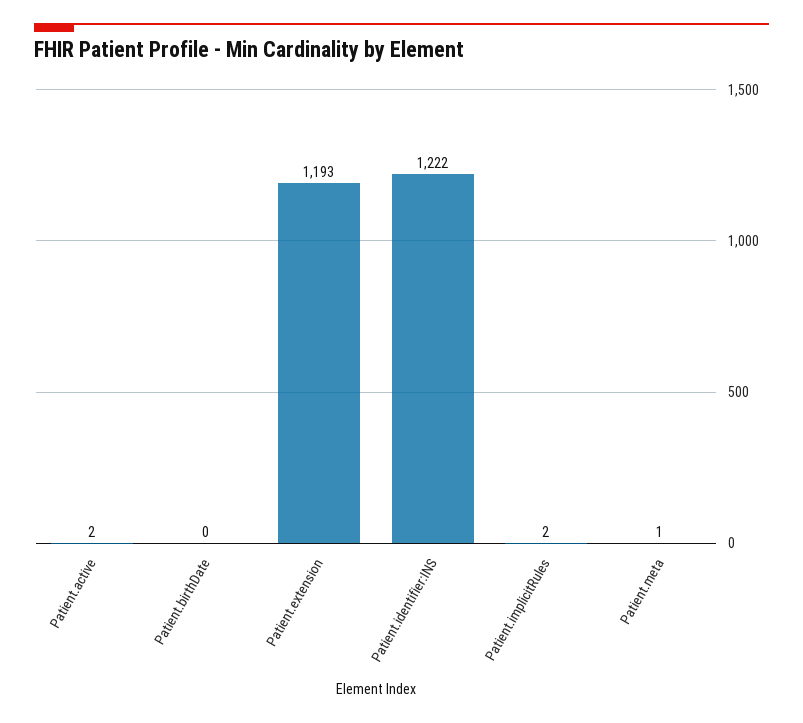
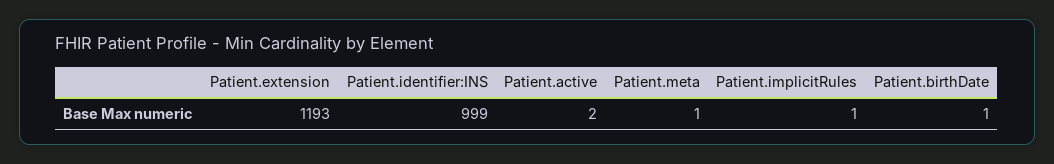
  {
    "Patient.active": 2,
-   "Patient.birthDate": 0,
+   "Patient.birthDate": 1,
    "Patient.extension": 1193,
-   "Patient.identifier:INS": 1222,
+   "Patient.identifier:INS": 999,
-   "Patient.implicitRules": 2,
+   "Patient.implicitRules": 1,
    "Patient.meta": 1
  }

